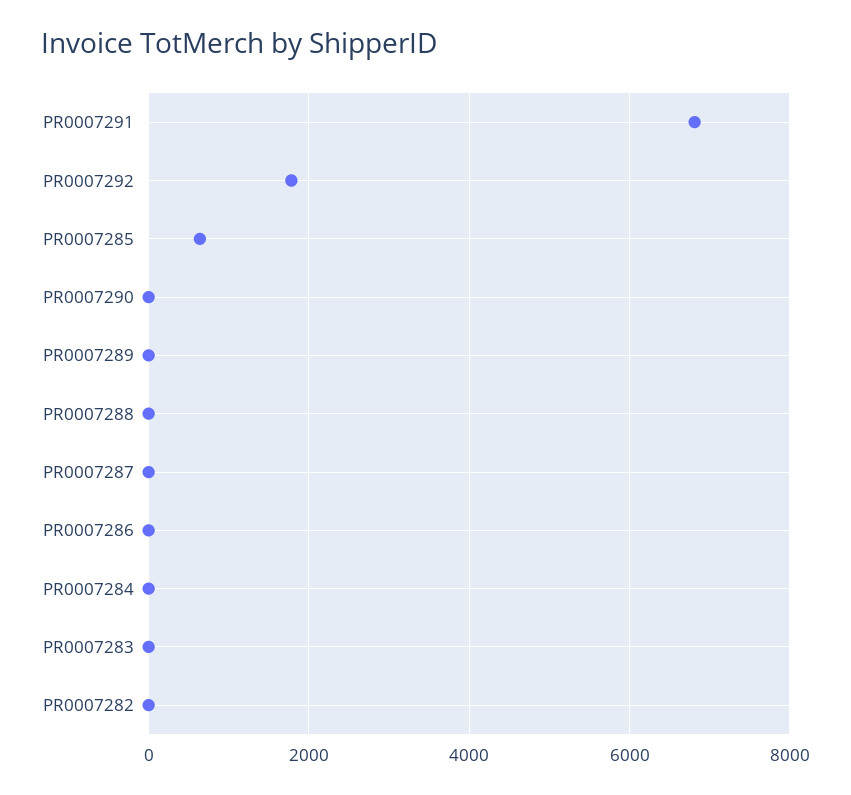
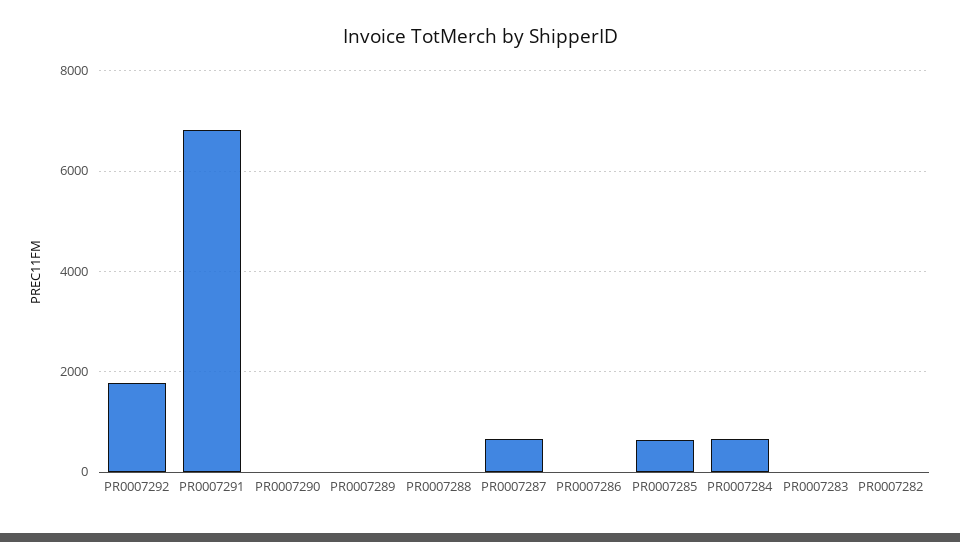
  {
    "PR0007291": 6800,
    "PR0007292": 1800,
    "PR0007285": 600,
    "PR0007290": 0,
    "PR0007289": 0,
    "PR0007288": 0,
-   "PR0007287": 0,
+   "PR0007287": 600,
    "PR0007286": 0,
-   "PR0007284": 0,
+   "PR0007284": 600,
    "PR0007283": 0,
    "PR0007282": 0
  }

